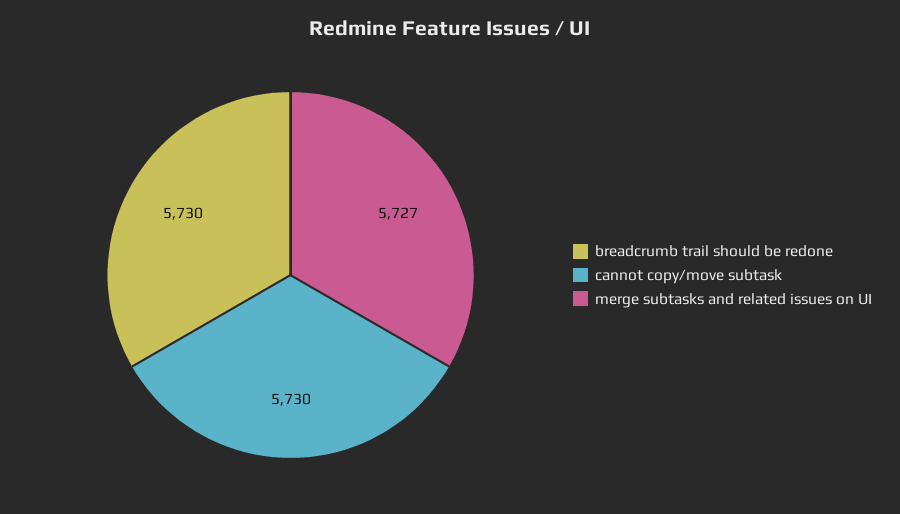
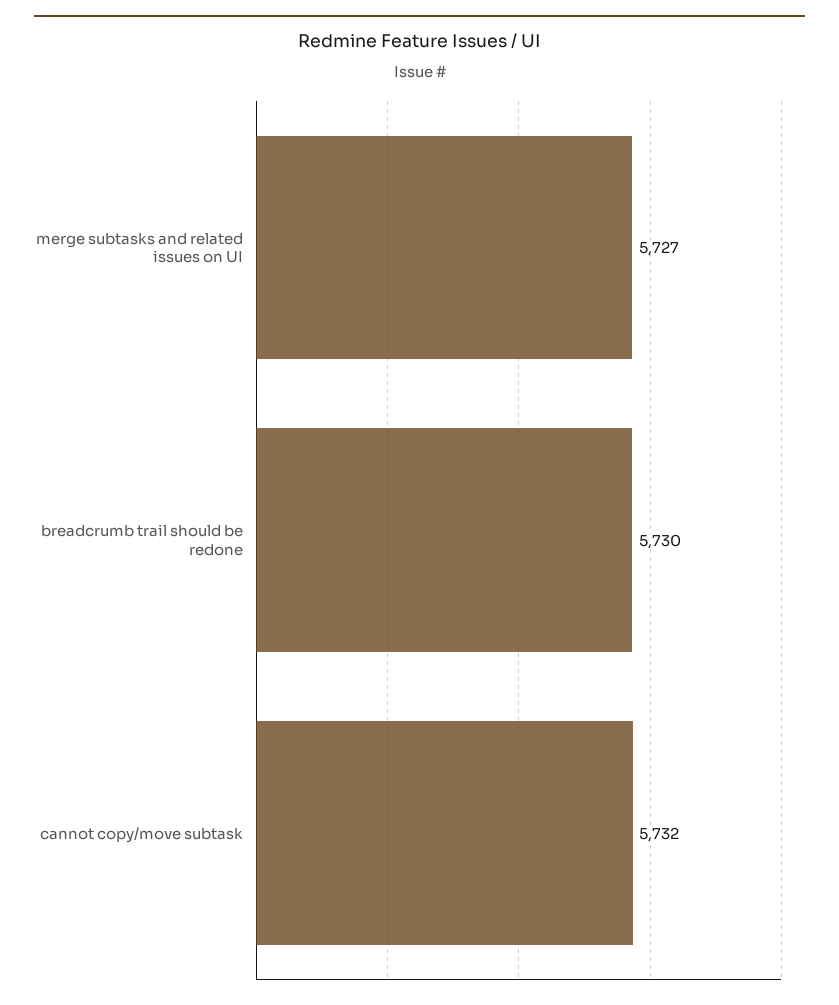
  {
    "breadcrumb trail should be redone": 5730,
-   "cannot copy/move subtask": 5730,
+   "cannot copy/move subtask": 5732,
    "merge subtasks and related issues on UI": 5727
  }

